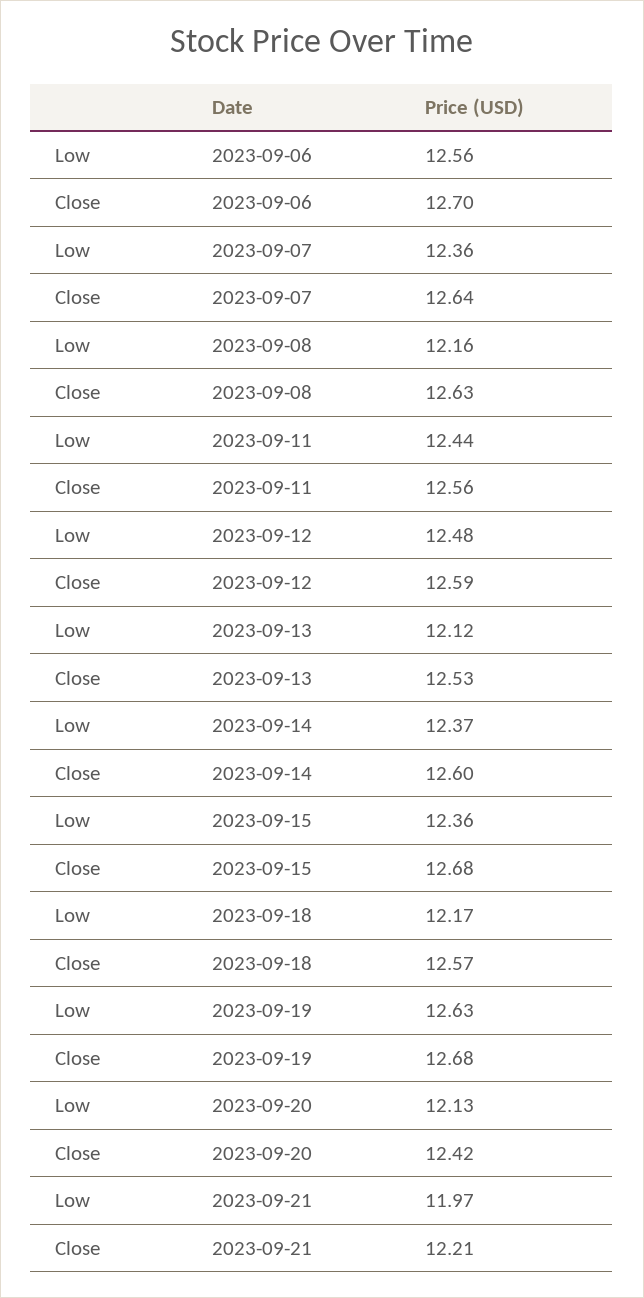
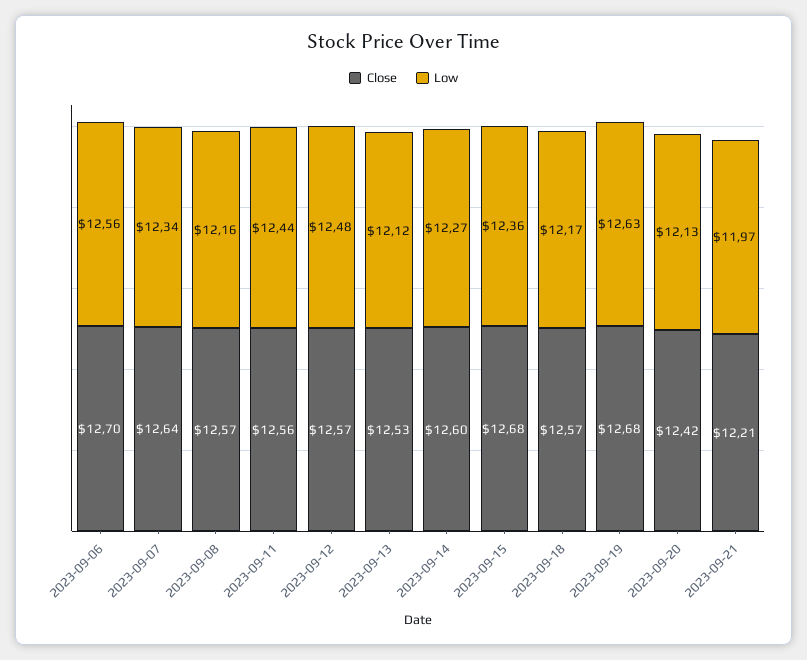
  {
    "Low": {
      "2023-09-06": 12.56,
-     "2023-09-07": 12.36,
+     "2023-09-07": 12.34,
      "2023-09-08": 12.16,
      "2023-09-11": 12.44,
      "2023-09-12": 12.48,
      "2023-09-13": 12.12,
-     "2023-09-14": 12.37,
+     "2023-09-14": 12.27,
      "2023-09-15": 12.36,
      "2023-09-18": 12.17,
      "2023-09-19": 12.63,
      "2023-09-20": 12.13,
      "2023-09-21": 11.97
    },
    "Close": {
      "2023-09-06": 12.7,
      "2023-09-07": 12.64,
-     "2023-09-08": 12.63,
+     "2023-09-08": 12.57,
      "2023-09-11": 12.56,
-     "2023-09-12": 12.59,
+     "2023-09-12": 12.57,
      "2023-09-13": 12.53,
      "2023-09-14": 12.6,
      "2023-09-15": 12.68,
      "2023-09-18": 12.57,
      "2023-09-19": 12.68,
      "2023-09-20": 12.42,
      "2023-09-21": 12.21
    }
  }

